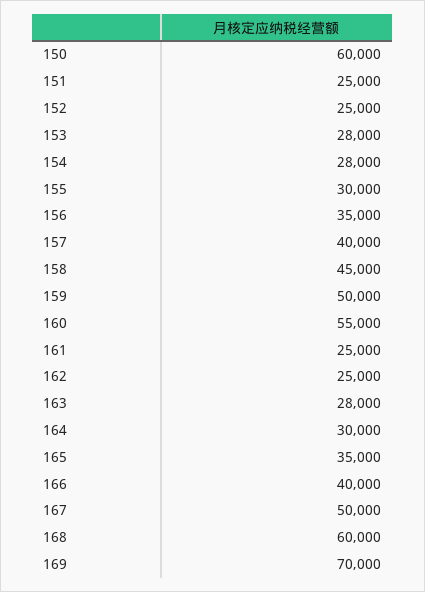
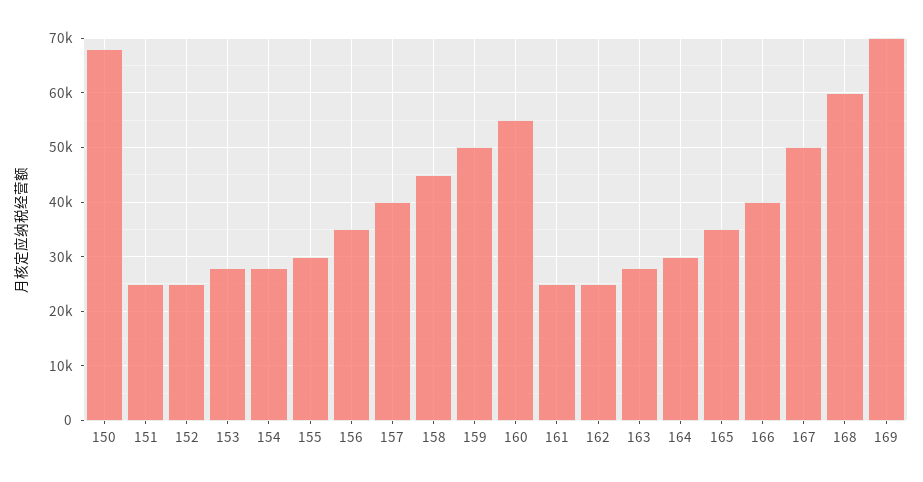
  {
-   "150": 60000,
+   "150": 68000,
    "151": 25000,
    "152": 25000,
    "153": 28000,
    "154": 28000,
    "155": 30000,
    "156": 35000,
    "157": 40000,
    "158": 45000,
    "159": 50000,
    "160": 55000,
    "161": 25000,
    "162": 25000,
    "163": 28000,
    "164": 30000,
    "165": 35000,
    "166": 40000,
    "167": 50000,
    "168": 60000,
    "169": 70000
  }

